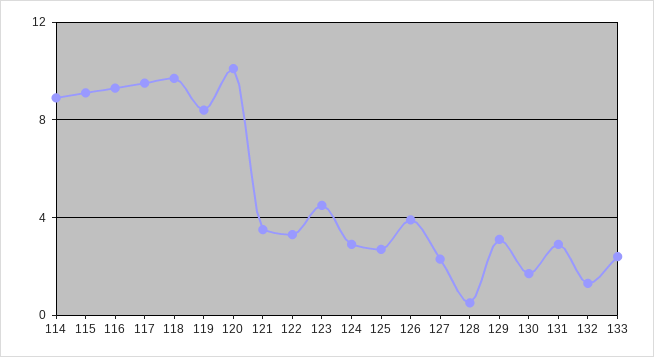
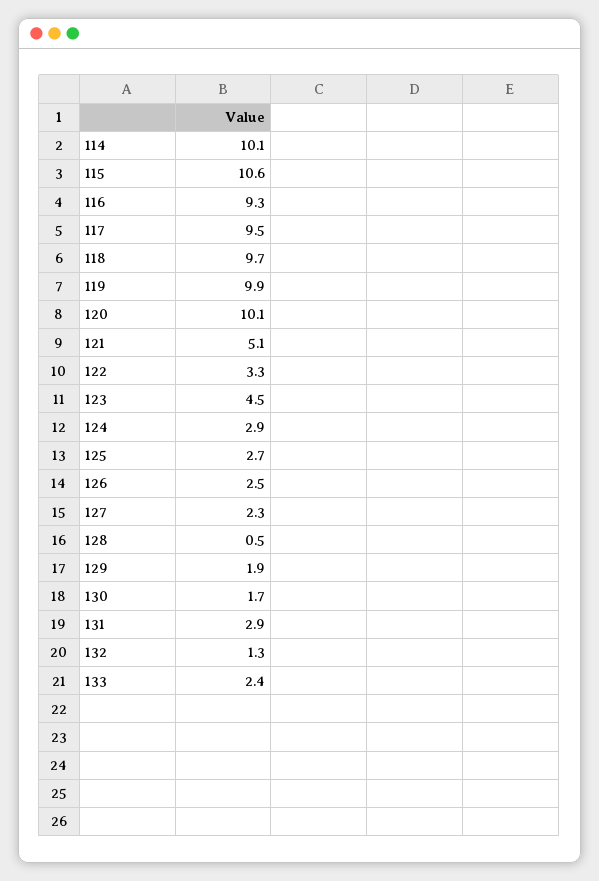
  {
-   "114": 9,
+   "114": 10.1,
-   "115": 9,
+   "115": 10.6,
    "116": 9.3,
    "117": 9.5,
    "118": 9.7,
-   "119": 8.5,
+   "119": 9.9,
    "120": 10.1,
-   "121": 3.5,
+   "121": 5.1,
    "122": 3.3,
    "123": 4.5,
    "124": 2.9,
    "125": 2.7,
-   "126": 4,
+   "126": 2.5,
    "127": 2.3,
    "128": 0.5,
-   "129": 3,
+   "129": 1.9,
    "130": 1.7,
    "131": 2.9,
    "132": 1.3,
    "133": 2.4
  }

